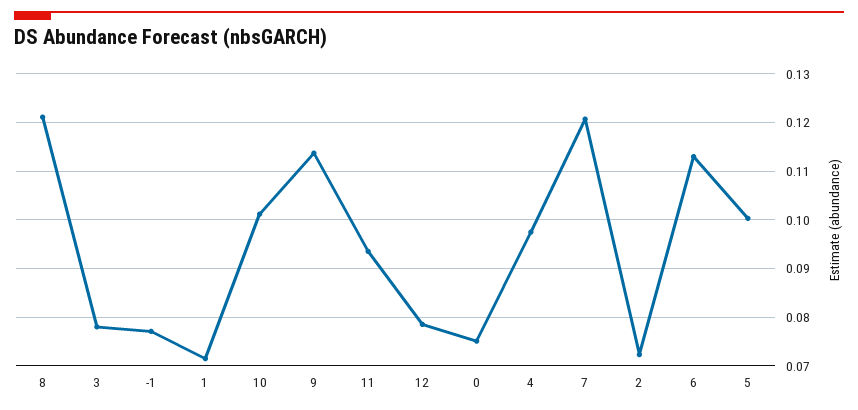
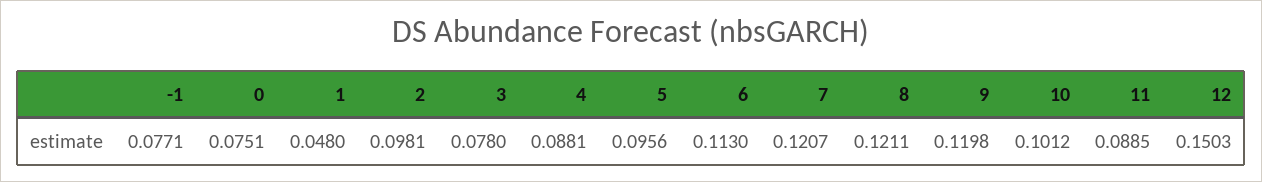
  {
    "8": 0.1211,
    "3": 0.078,
    "-1": 0.0771,
-   "1": 0.072,
+   "1": 0.048,
    "10": 0.1012,
-   "9": 0.114,
+   "9": 0.1198,
-   "11": 0.094,
+   "11": 0.0885,
-   "12": 0.078,
+   "12": 0.1503,
    "0": 0.0751,
-   "4": 0.098,
+   "4": 0.0881,
    "7": 0.1207,
-   "2": 0.072,
+   "2": 0.0981,
    "6": 0.113,
-   "5": 0.1
+   "5": 0.0956
  }

